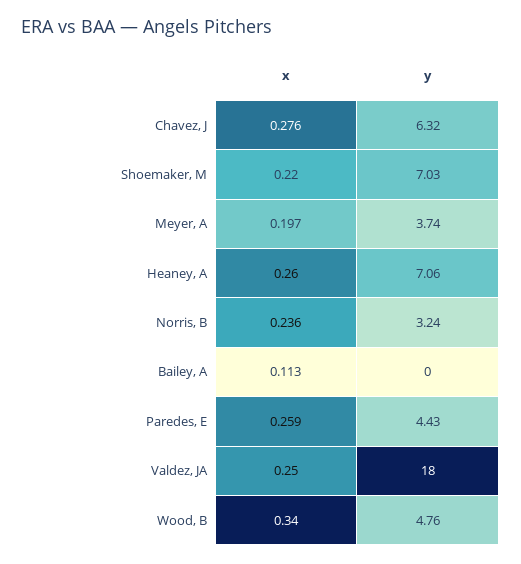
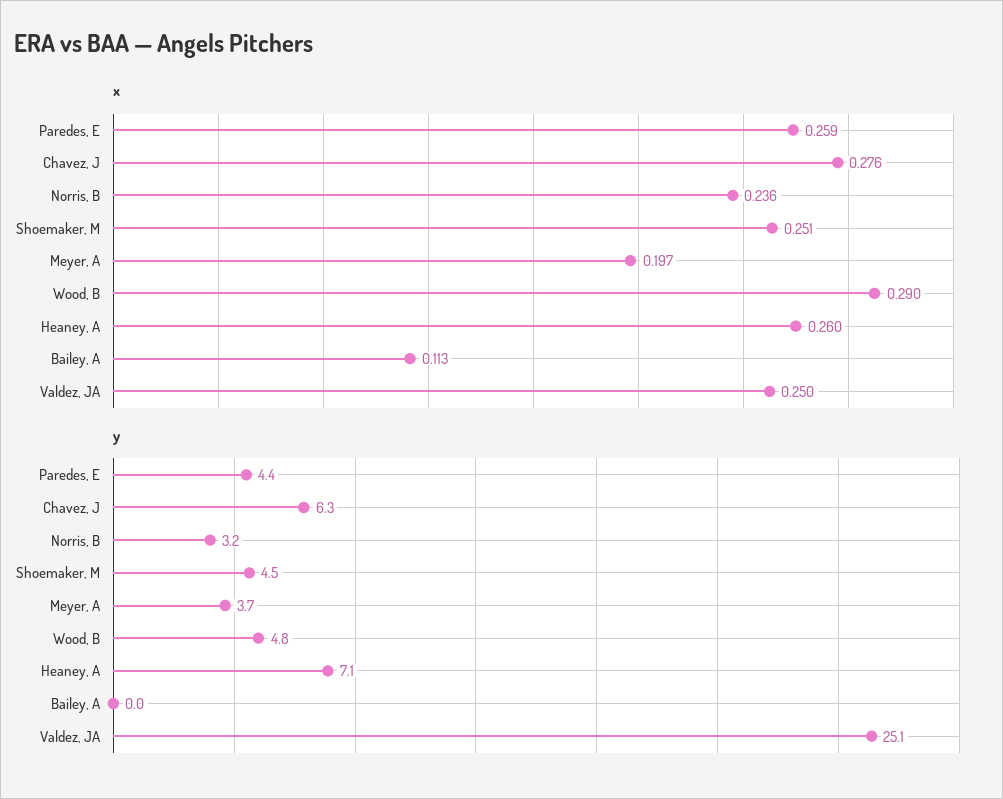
  {
    "x": {
      "Chavez, J": 0.276,
-     "Shoemaker, M": 0.22,
+     "Shoemaker, M": 0.251,
      "Meyer, A": 0.197,
      "Heaney, A": 0.26,
      "Norris, B": 0.236,
      "Bailey, A": 0.113,
      "Paredes, E": 0.259,
      "Valdez, JA": 0.25,
-     "Wood, B": 0.34
+     "Wood, B": 0.29
    },
    "y": {
      "Chavez, J": 6.32,
-     "Shoemaker, M": 7.03,
+     "Shoemaker, M": 4.5,
      "Meyer, A": 3.74,
      "Heaney, A": 7.06,
      "Norris, B": 3.24,
      "Bailey, A": 0,
      "Paredes, E": 4.43,
-     "Valdez, JA": 18,
+     "Valdez, JA": 25.1,
      "Wood, B": 4.76
    }
  }

